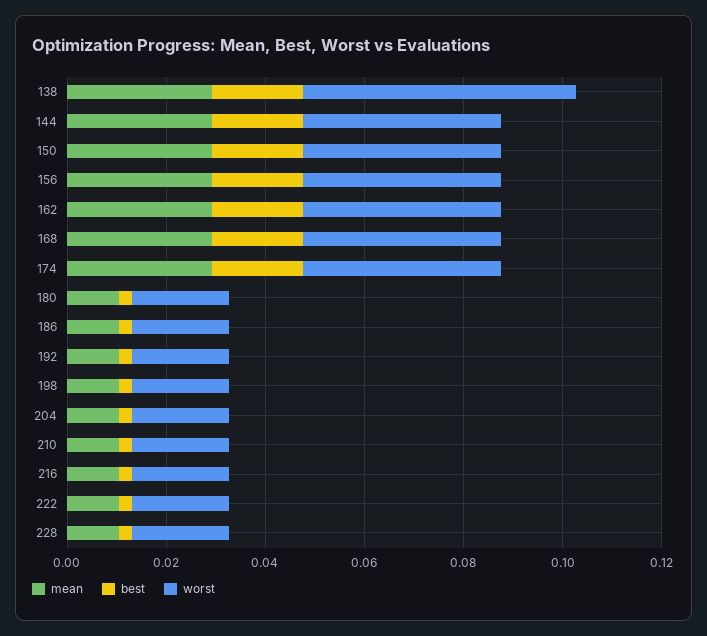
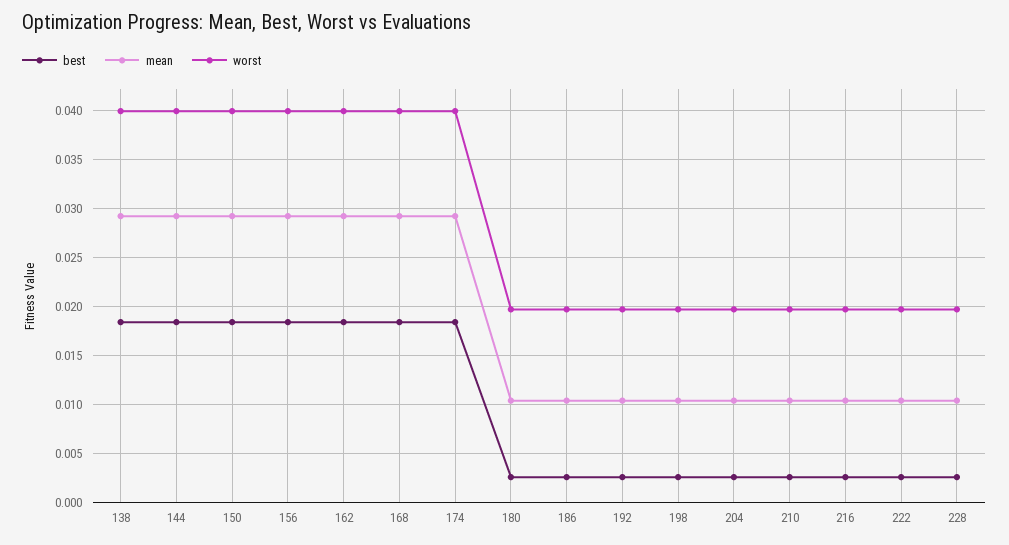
  {
    "mean": {
      "138": 0.029,
      "144": 0.029,
      "150": 0.029,
      "156": 0.029,
      "162": 0.029,
      "168": 0.029,
      "174": 0.029,
      "180": 0.01,
      "186": 0.01,
      "192": 0.01,
      "198": 0.01,
      "204": 0.01,
      "210": 0.01,
      "216": 0.01,
      "222": 0.01,
      "228": 0.01
    },
    "best": {
      "138": 0.018,
      "144": 0.018,
      "150": 0.018,
      "156": 0.018,
      "162": 0.018,
      "168": 0.018,
      "174": 0.018,
      "180": 0.003,
      "186": 0.003,
      "192": 0.003,
      "198": 0.003,
      "204": 0.003,
      "210": 0.003,
      "216": 0.003,
      "222": 0.003,
      "228": 0.003
    },
    "worst": {
-     "138": 0.055,
+     "138": 0.04,
      "144": 0.04,
      "150": 0.04,
      "156": 0.04,
      "162": 0.04,
      "168": 0.04,
      "174": 0.04,
      "180": 0.02,
      "186": 0.02,
      "192": 0.02,
      "198": 0.02,
      "204": 0.02,
      "210": 0.02,
      "216": 0.02,
      "222": 0.02,
      "228": 0.02
    }
  }

